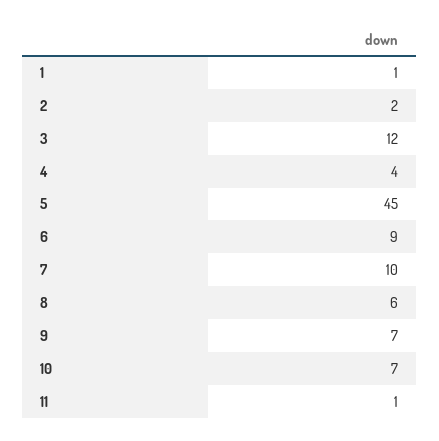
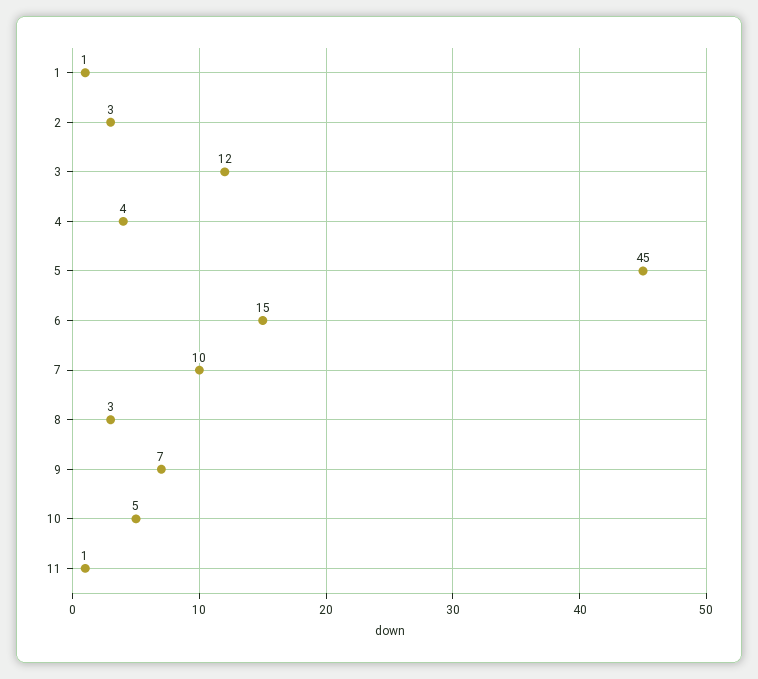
  {
    "1": 1,
-   "2": 2,
+   "2": 3,
    "3": 12,
    "4": 4,
    "5": 45,
-   "6": 9,
+   "6": 15,
    "7": 10,
-   "8": 6,
+   "8": 3,
    "9": 7,
-   "10": 7,
+   "10": 5,
    "11": 1
  }

